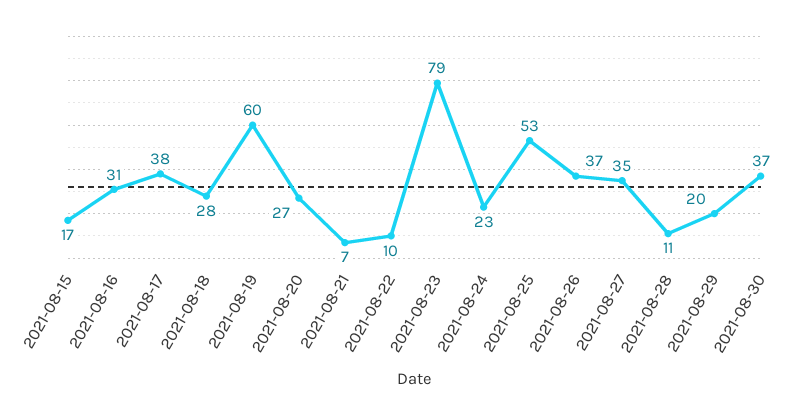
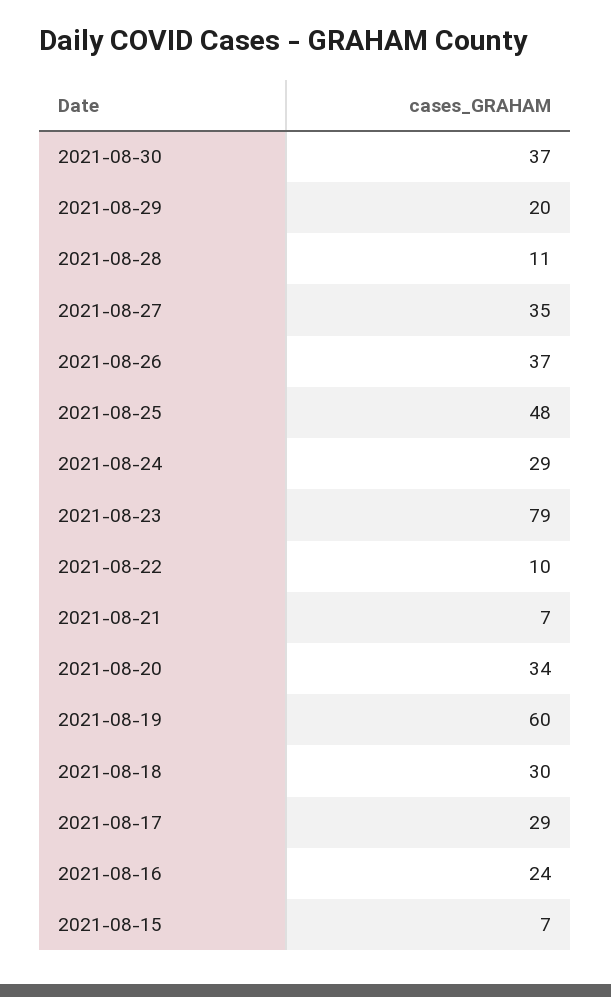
  {
-   "2021-08-15": 17,
+   "2021-08-15": 7,
-   "2021-08-16": 31,
+   "2021-08-16": 24,
-   "2021-08-17": 38,
+   "2021-08-17": 29,
-   "2021-08-18": 28,
+   "2021-08-18": 30,
    "2021-08-19": 60,
-   "2021-08-20": 27,
+   "2021-08-20": 34,
    "2021-08-21": 7,
    "2021-08-22": 10,
    "2021-08-23": 79,
-   "2021-08-24": 23,
+   "2021-08-24": 29,
-   "2021-08-25": 53,
+   "2021-08-25": 48,
    "2021-08-26": 37,
    "2021-08-27": 35,
    "2021-08-28": 11,
    "2021-08-29": 20,
    "2021-08-30": 37
  }

